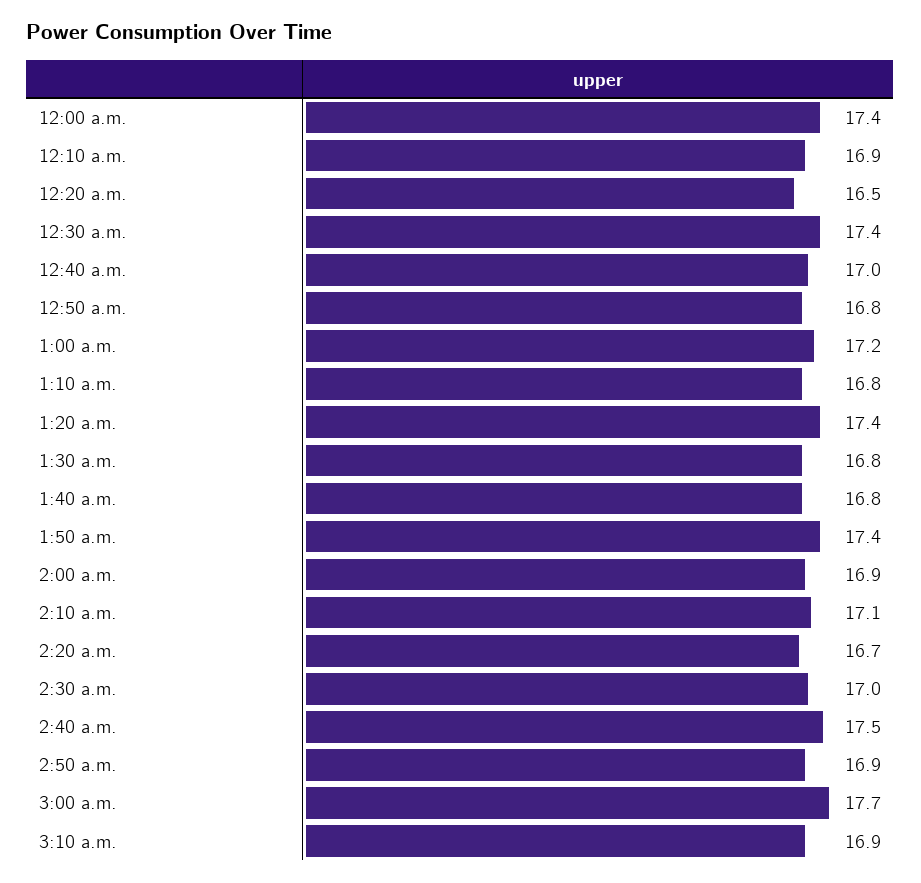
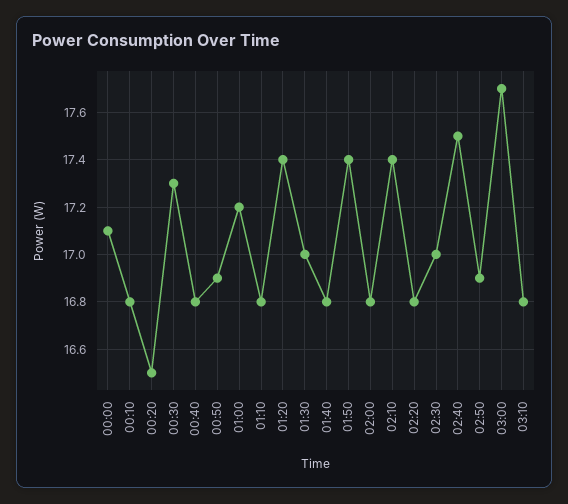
  {
-   "12:00 a.m.": 17.4,
+   "12:00 a.m.": 17.1,
-   "12:10 a.m.": 16.9,
+   "12:10 a.m.": 16.8,
    "12:20 a.m.": 16.5,
-   "12:30 a.m.": 17.4,
+   "12:30 a.m.": 17.3,
-   "12:40 a.m.": 17,
+   "12:40 a.m.": 16.8,
-   "12:50 a.m.": 16.8,
+   "12:50 a.m.": 16.9,
    "1:00 a.m.": 17.2,
    "1:10 a.m.": 16.8,
    "1:20 a.m.": 17.4,
-   "1:30 a.m.": 16.8,
+   "1:30 a.m.": 17,
    "1:40 a.m.": 16.8,
    "1:50 a.m.": 17.4,
-   "2:00 a.m.": 16.9,
+   "2:00 a.m.": 16.8,
-   "2:10 a.m.": 17.1,
+   "2:10 a.m.": 17.4,
-   "2:20 a.m.": 16.7,
+   "2:20 a.m.": 16.8,
    "2:30 a.m.": 17,
    "2:40 a.m.": 17.5,
    "2:50 a.m.": 16.9,
    "3:00 a.m.": 17.7,
-   "3:10 a.m.": 16.9
+   "3:10 a.m.": 16.8
  }

